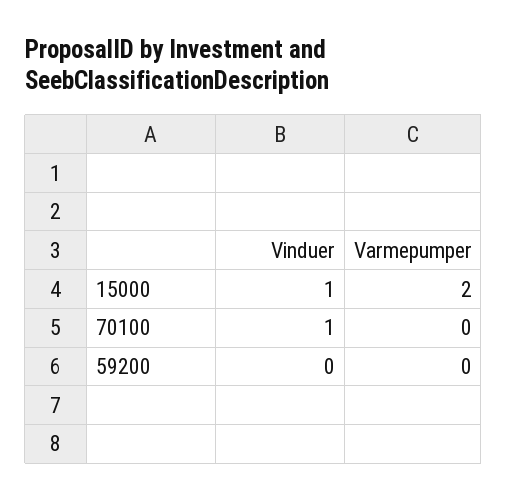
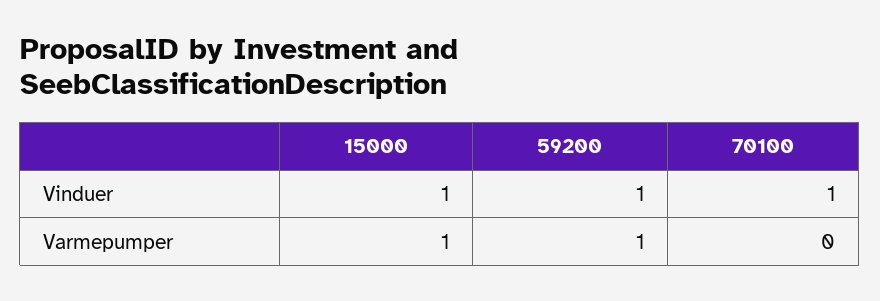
  {
    "Vinduer": {
      "15000": 1,
      "70100": 1,
-     "59200": 0
+     "59200": 1
    },
    "Varmepumper": {
-     "15000": 2,
+     "15000": 1,
      "70100": 0,
-     "59200": 0
+     "59200": 1
    }
  }

